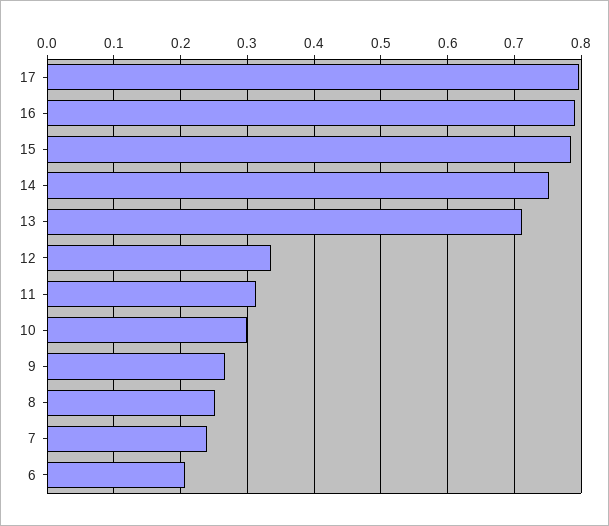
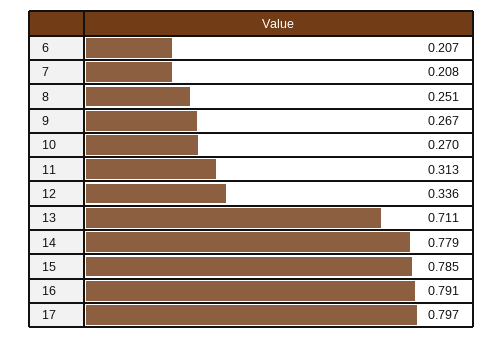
  {
    "17": 0.797,
    "16": 0.791,
    "15": 0.785,
-   "14": 0.75,
+   "14": 0.779,
    "13": 0.711,
    "12": 0.336,
    "11": 0.313,
-   "10": 0.3,
+   "10": 0.27,
    "9": 0.267,
    "8": 0.251,
-   "7": 0.24,
+   "7": 0.208,
    "6": 0.207
  }

